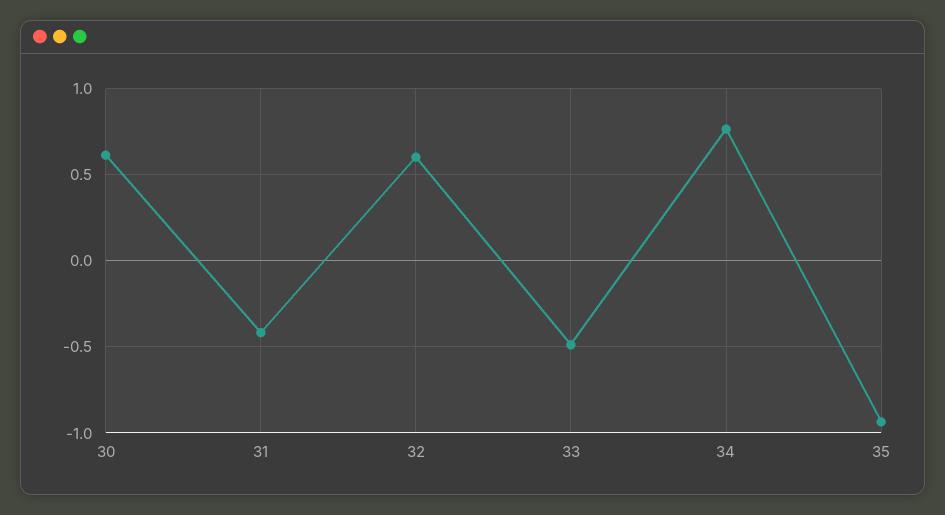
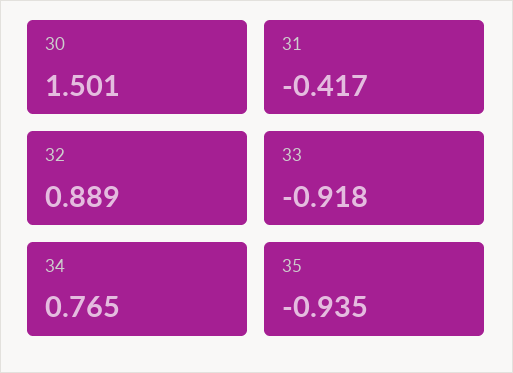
  {
-   "30": 0.6,
+   "30": 1.501,
    "31": -0.417,
-   "32": 0.6,
+   "32": 0.889,
-   "33": -0.5,
+   "33": -0.918,
    "34": 0.765,
    "35": -0.935
  }

